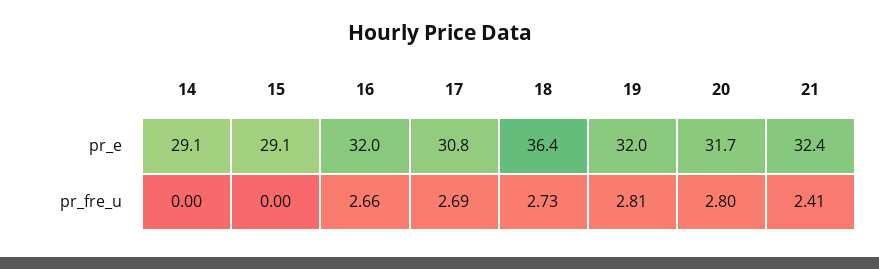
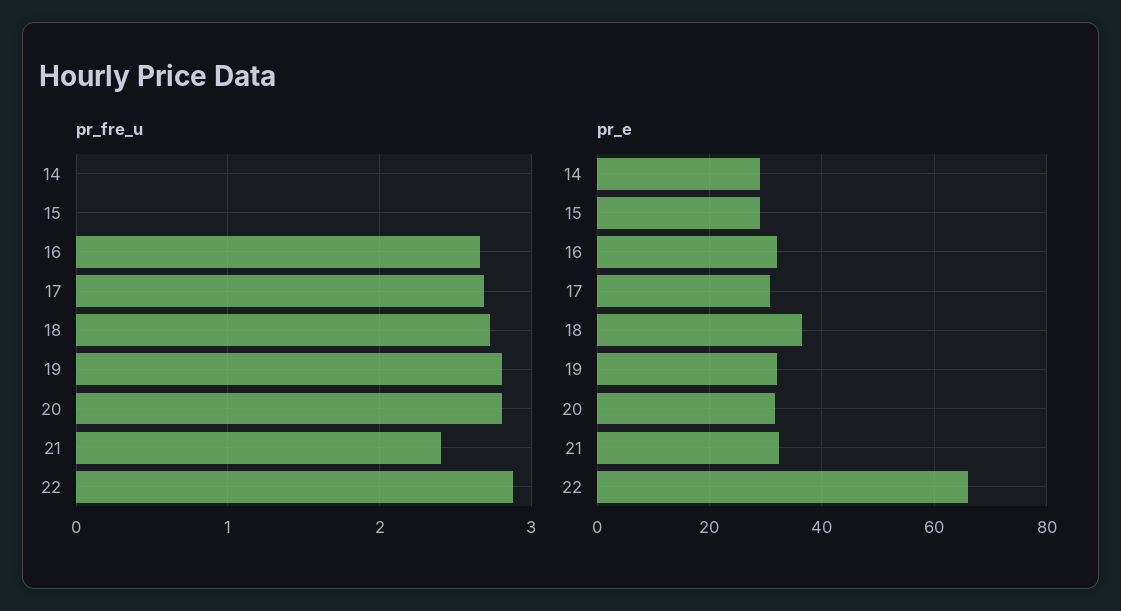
  {
    "pr_e": {
      "14": 29.1,
      "15": 29.1,
      "16": 32,
      "17": 30.8,
      "18": 36.4,
      "19": 32,
      "20": 31.7,
-     "21": 32.4
+     "21": 32.4,
+     "22": 66
    },
    "pr_fre_u": {
      "14": 0,
      "15": 0,
      "16": 2.66,
      "17": 2.69,
      "18": 2.73,
      "19": 2.81,
      "20": 2.8,
-     "21": 2.41
+     "21": 2.41,
+     "22": 2.9
    }
  }

